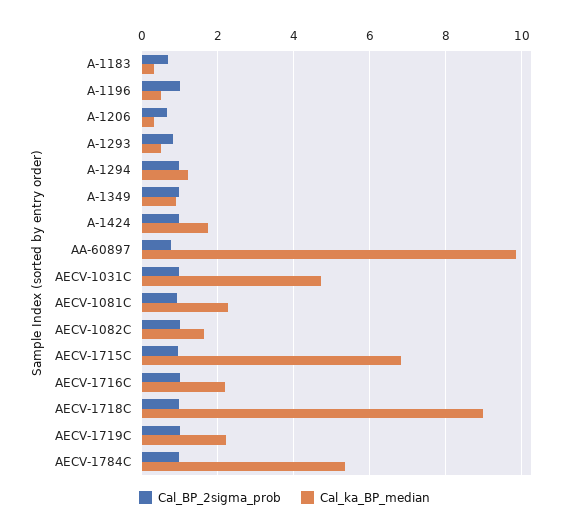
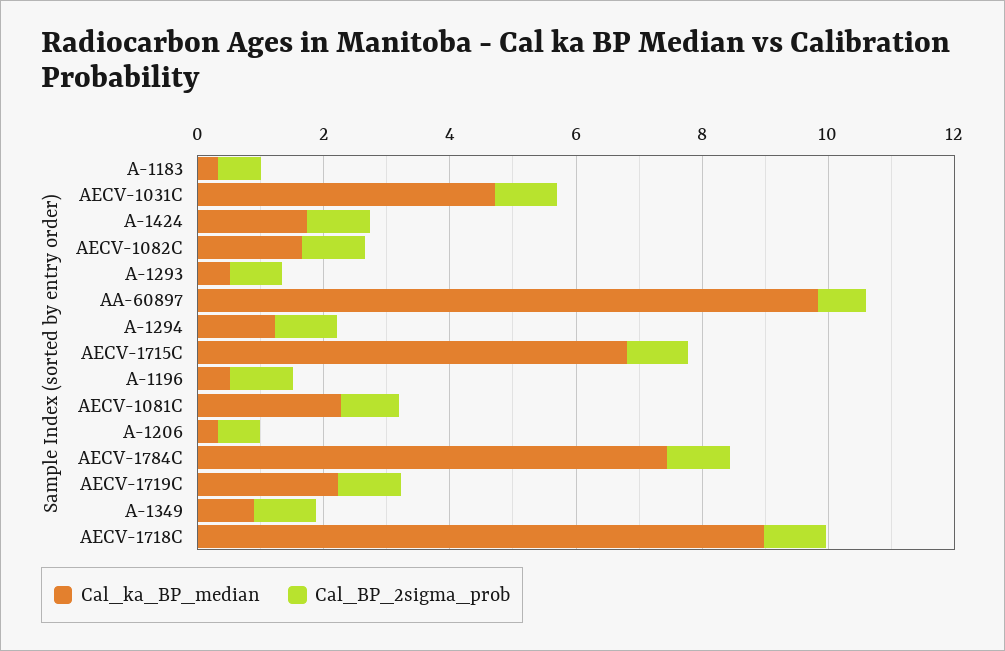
  {
    "Cal_BP_2sigma_prob": {
      "A-1183": 0.6,
      "A-1196": 1,
      "A-1206": 0.6,
      "A-1293": 0.8,
      "A-1294": 1,
      "A-1349": 1,
      "A-1424": 1,
      "AA-60897": 0.8,
      "AECV-1031C": 1,
      "AECV-1081C": 1,
      "AECV-1082C": 1,
      "AECV-1715C": 1,
-     "AECV-1716C": 1,
      "AECV-1718C": 1,
      "AECV-1719C": 1,
      "AECV-1784C": 1
    },
    "Cal_ka_BP_median": {
      "A-1183": 0.4,
      "A-1196": 0.6,
      "A-1206": 0.4,
      "A-1293": 0.6,
      "A-1294": 1.2,
      "A-1349": 0.8,
      "A-1424": 1.8,
      "AA-60897": 9.8,
      "AECV-1031C": 4.8,
      "AECV-1081C": 2.2,
      "AECV-1082C": 1.6,
      "AECV-1715C": 6.8,
-     "AECV-1716C": 2.2,
      "AECV-1718C": 9,
      "AECV-1719C": 2.2,
-     "AECV-1784C": 5.4
+     "AECV-1784C": 7.5
    }
  }

